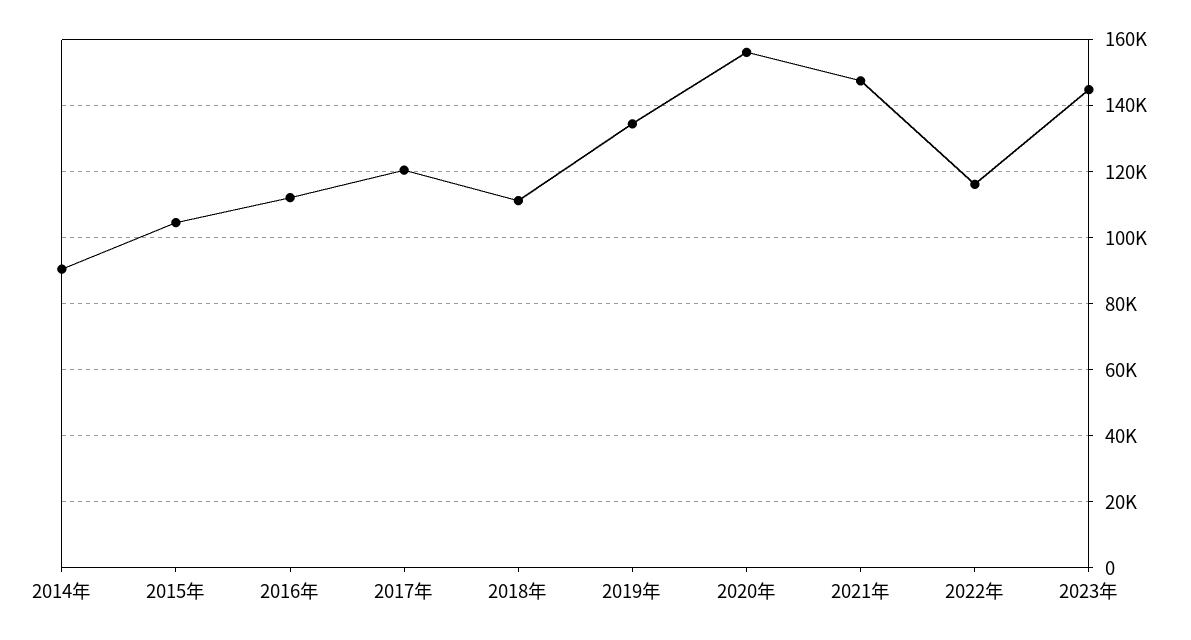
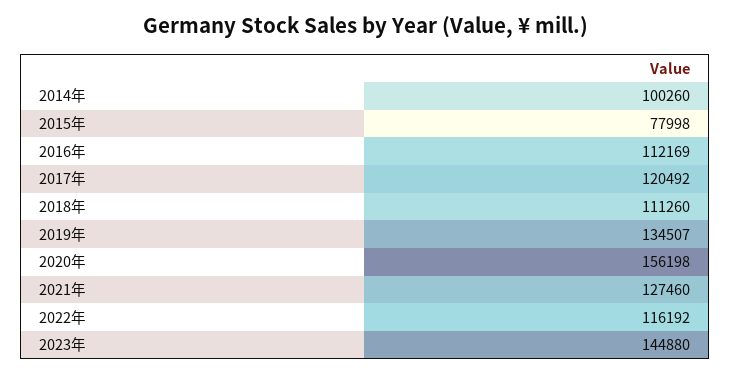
  {
-   "2014年": 90000,
+   "2014年": 100260,
-   "2015年": 104000,
+   "2015年": 77998,
    "2016年": 112169,
    "2017年": 120492,
    "2018年": 111260,
    "2019年": 134507,
    "2020年": 156198,
-   "2021年": 148000,
+   "2021年": 127460,
    "2022年": 116192,
    "2023年": 144880
  }

